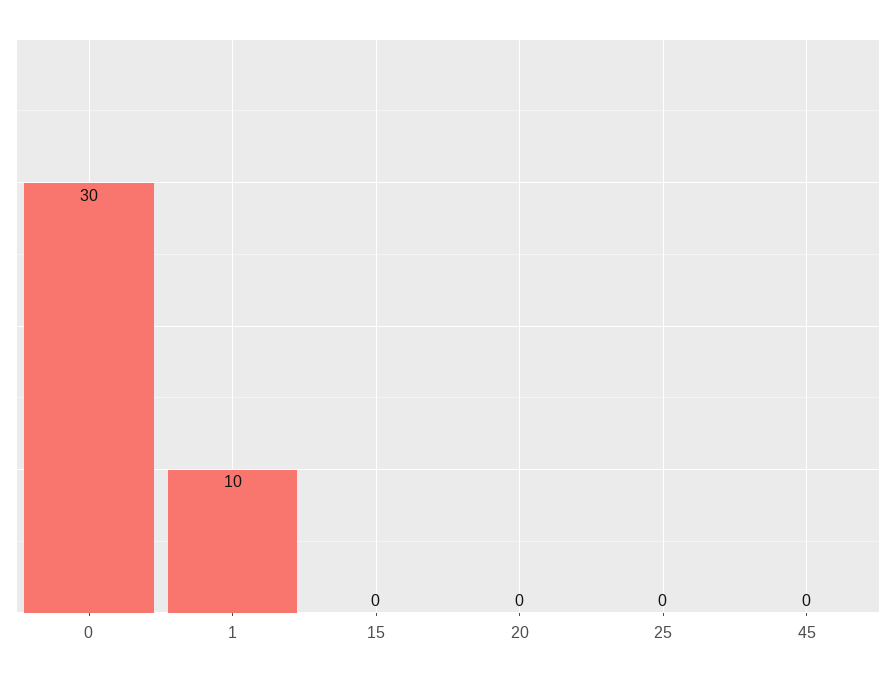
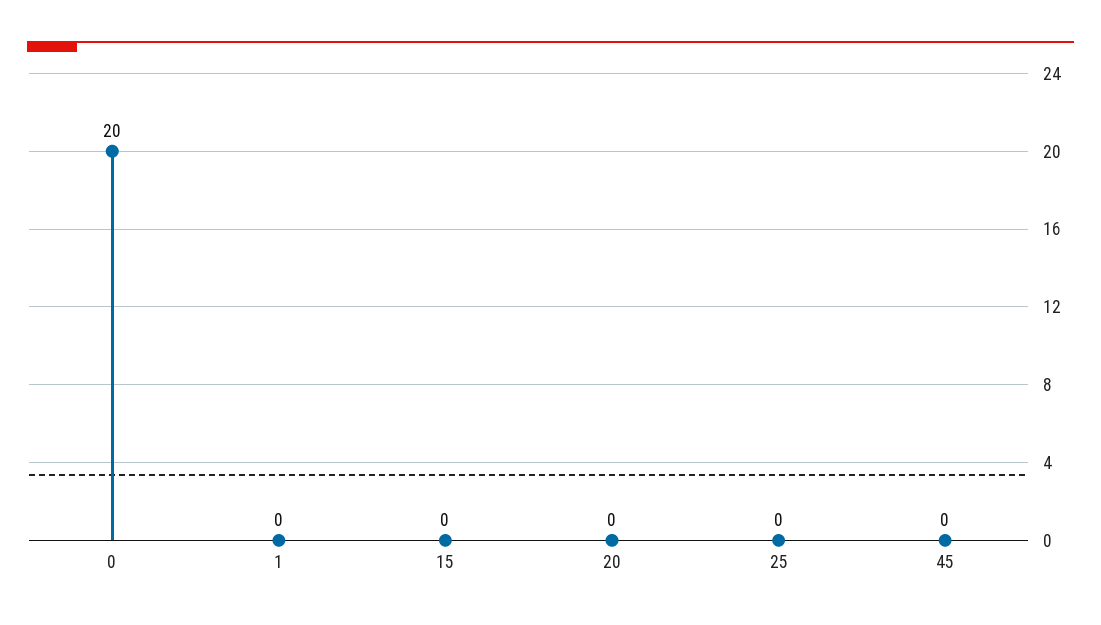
  {
-   "0": 30,
+   "0": 20,
-   "1": 10,
+   "1": 0,
    "15": 0,
    "20": 0,
    "25": 0,
    "45": 0
  }

